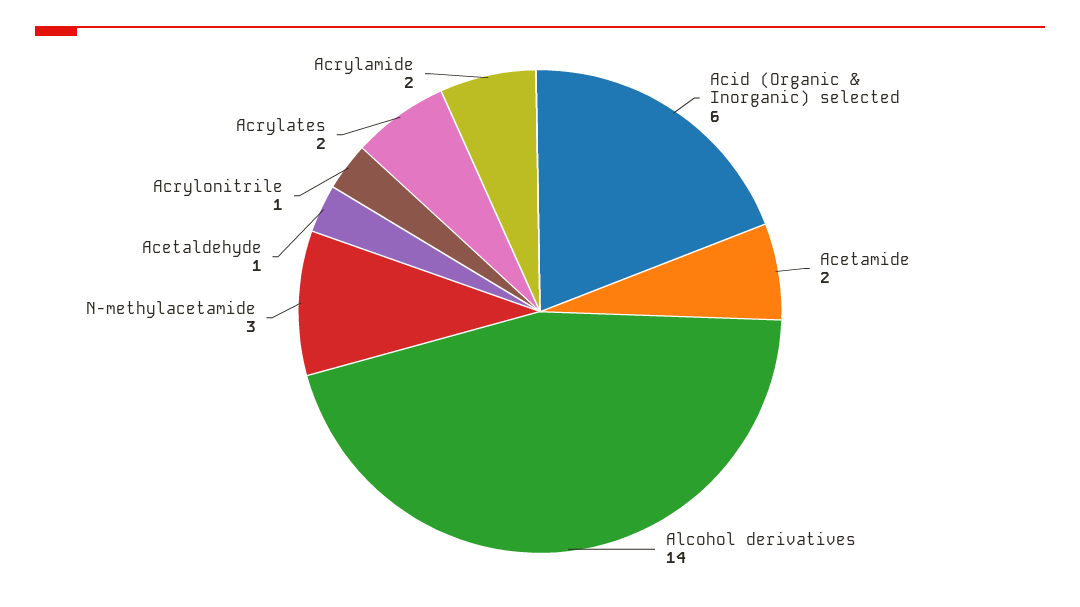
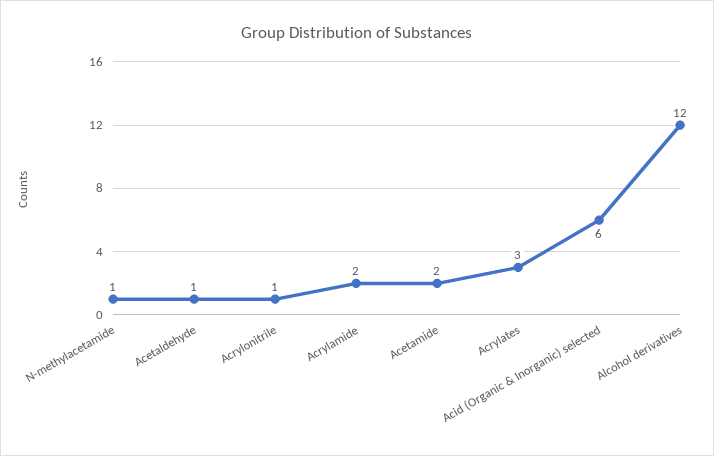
  {
    "Acid (Organic & Inorganic) selected": 6,
    "Acetamide": 2,
-   "Alcohol derivatives": 14,
+   "Alcohol derivatives": 12,
-   "N-methylacetamide": 3,
+   "N-methylacetamide": 1,
    "Acetaldehyde": 1,
    "Acrylonitrile": 1,
-   "Acrylates": 2,
+   "Acrylates": 3,
    "Acrylamide": 2
  }

